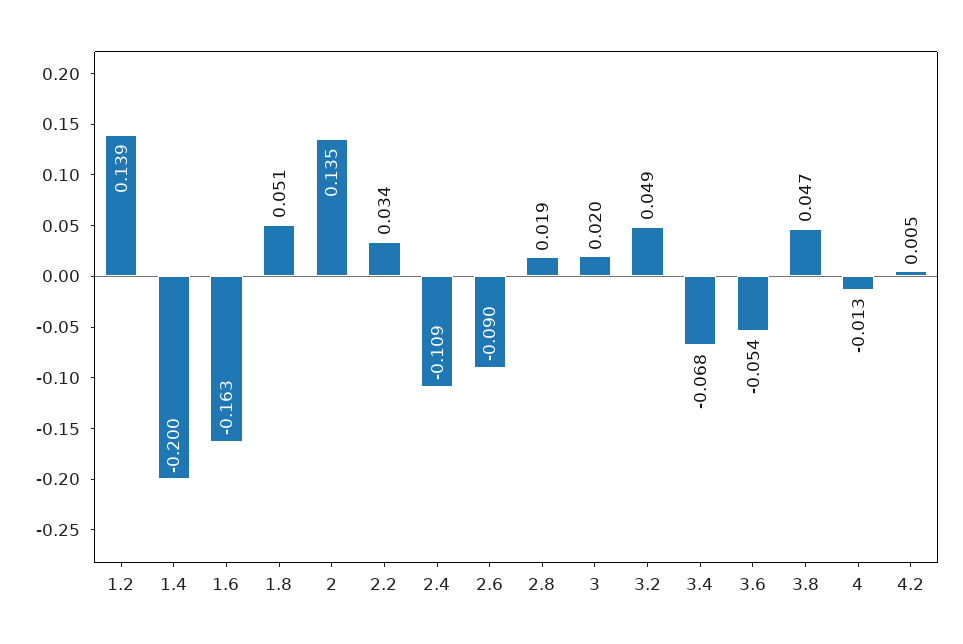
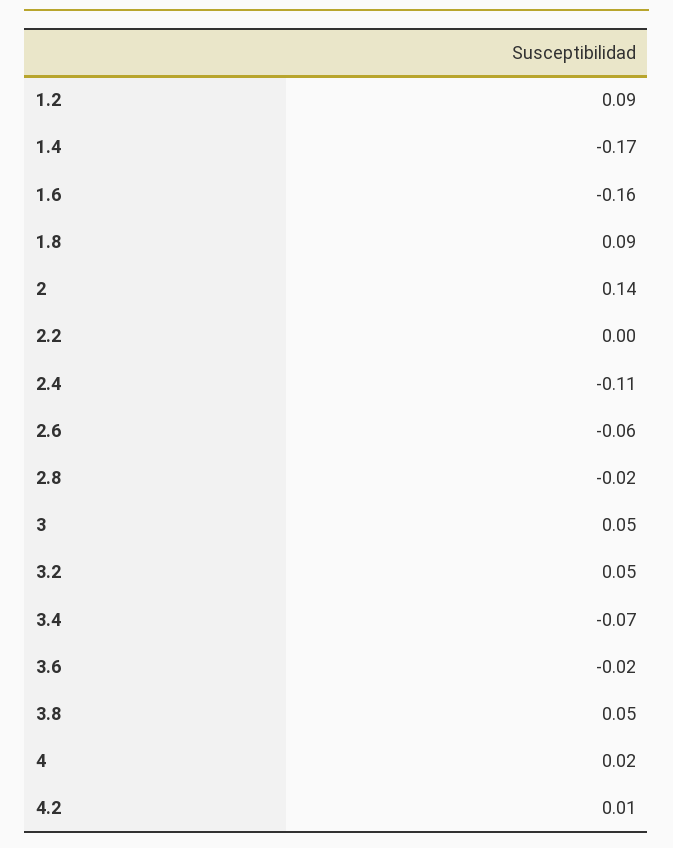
  {
-   "1.2": 0.139,
+   "1.2": 0.09,
-   "1.4": -0.2,
+   "1.4": -0.17,
    "1.6": -0.163,
-   "1.8": 0.051,
+   "1.8": 0.09,
    "2": 0.135,
-   "2.2": 0.034,
+   "2.2": 0,
    "2.4": -0.109,
-   "2.6": -0.09,
+   "2.6": -0.06,
-   "2.8": 0.019,
+   "2.8": -0.02,
-   "3": 0.02,
+   "3": 0.05,
    "3.2": 0.049,
    "3.4": -0.068,
-   "3.6": -0.054,
+   "3.6": -0.02,
    "3.8": 0.047,
-   "4": -0.013,
+   "4": 0.02,
    "4.2": 0.005
  }

